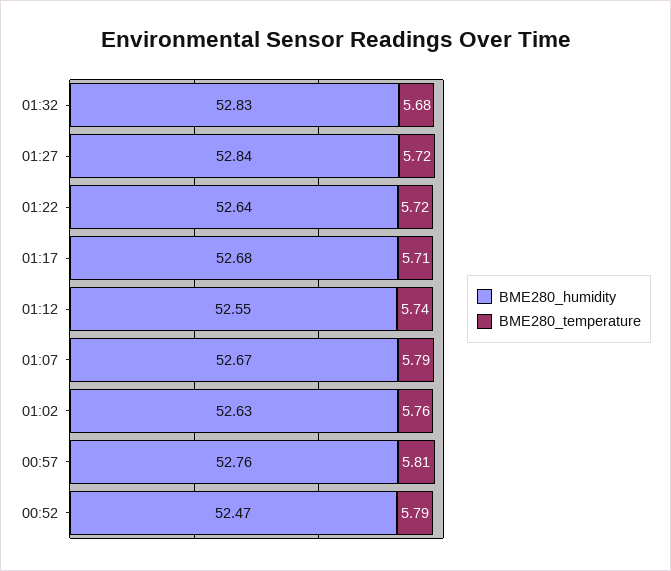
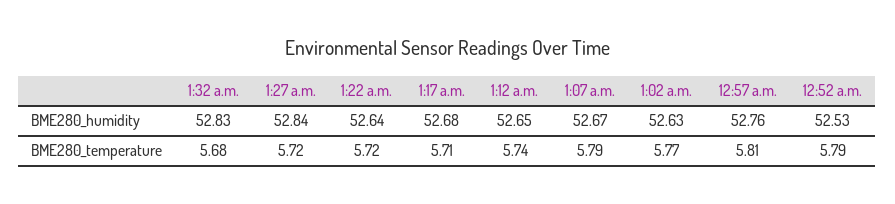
  {
    "BME280_humidity": {
      "01:32": 52.83,
      "01:27": 52.84,
      "01:22": 52.64,
      "01:17": 52.68,
-     "01:12": 52.55,
+     "01:12": 52.65,
      "01:07": 52.67,
      "01:02": 52.63,
      "00:57": 52.76,
-     "00:52": 52.47
+     "00:52": 52.53
    },
    "BME280_temperature": {
      "01:32": 5.68,
      "01:27": 5.72,
      "01:22": 5.72,
      "01:17": 5.71,
      "01:12": 5.74,
      "01:07": 5.79,
-     "01:02": 5.76,
+     "01:02": 5.77,
      "00:57": 5.81,
      "00:52": 5.79
    }
  }

